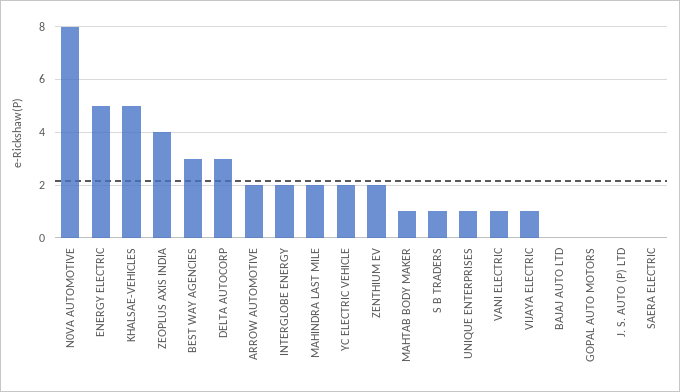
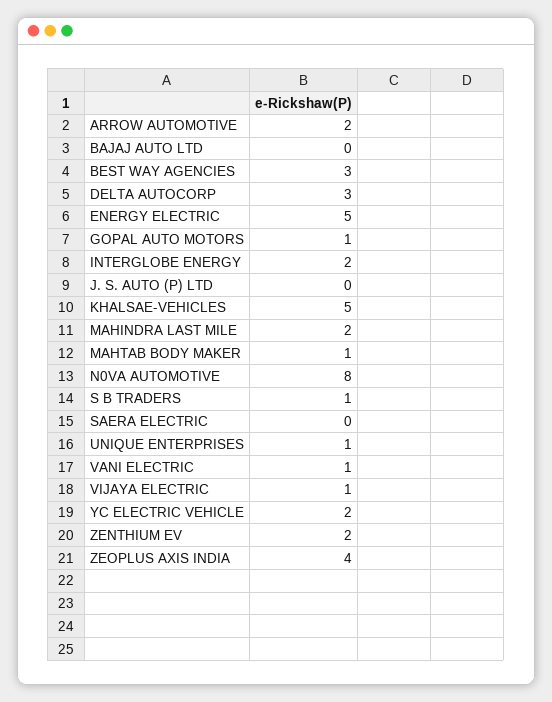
  {
    "N0VA AUTOMOTIVE": 8,
    "ENERGY ELECTRIC": 5,
    "KHALSAE-VEHICLES": 5,
    "ZEOPLUS AXIS INDIA": 4,
    "BEST WAY AGENCIES": 3,
    "DELTA AUTOCORP": 3,
    "ARROW AUTOMOTIVE": 2,
    "INTERGLOBE ENERGY": 2,
    "MAHINDRA LAST MILE": 2,
    "YC ELECTRIC VEHICLE": 2,
    "ZENTHIUM EV": 2,
    "MAHTAB BODY MAKER": 1,
    "S B TRADERS": 1,
    "UNIQUE ENTERPRISES": 1,
    "VANI ELECTRIC": 1,
    "VIJAYA ELECTRIC": 1,
    "BAJAJ AUTO LTD": 0,
-   "GOPAL AUTO MOTORS": 0,
+   "GOPAL AUTO MOTORS": 1,
    "J. S. AUTO (P) LTD": 0,
    "SAERA ELECTRIC": 0
  }

